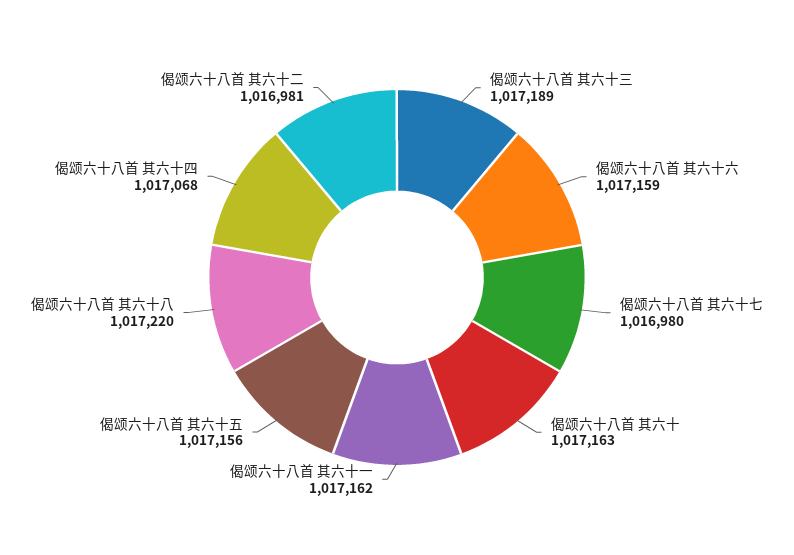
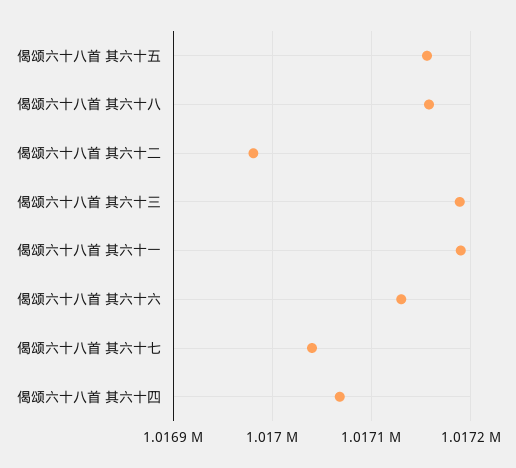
  {
    "偈颂六十八首 其六十三": 1017189,
-   "偈颂六十八首 其六十六": 1017159,
+   "偈颂六十八首 其六十六": 1017130,
-   "偈颂六十八首 其六十七": 1016980,
+   "偈颂六十八首 其六十七": 1017040,
-   "偈颂六十八首 其六十": 1017163,
-   "偈颂六十八首 其六十一": 1017162,
+   "偈颂六十八首 其六十一": 1017190,
    "偈颂六十八首 其六十五": 1017156,
-   "偈颂六十八首 其六十八": 1017220,
+   "偈颂六十八首 其六十八": 1017160,
    "偈颂六十八首 其六十四": 1017068,
    "偈颂六十八首 其六十二": 1016981
  }

